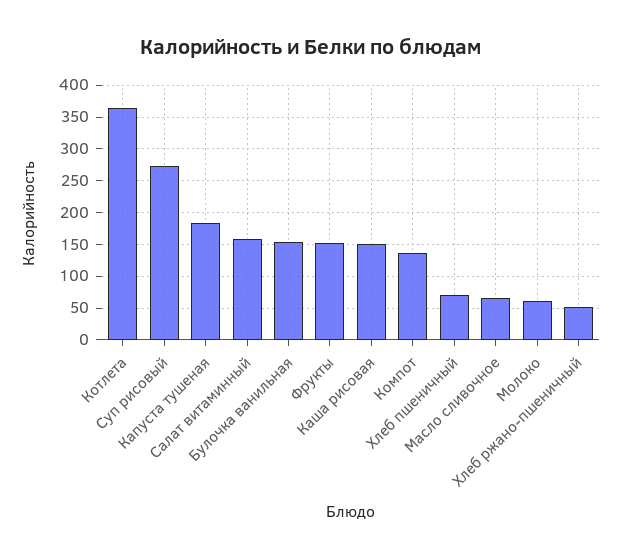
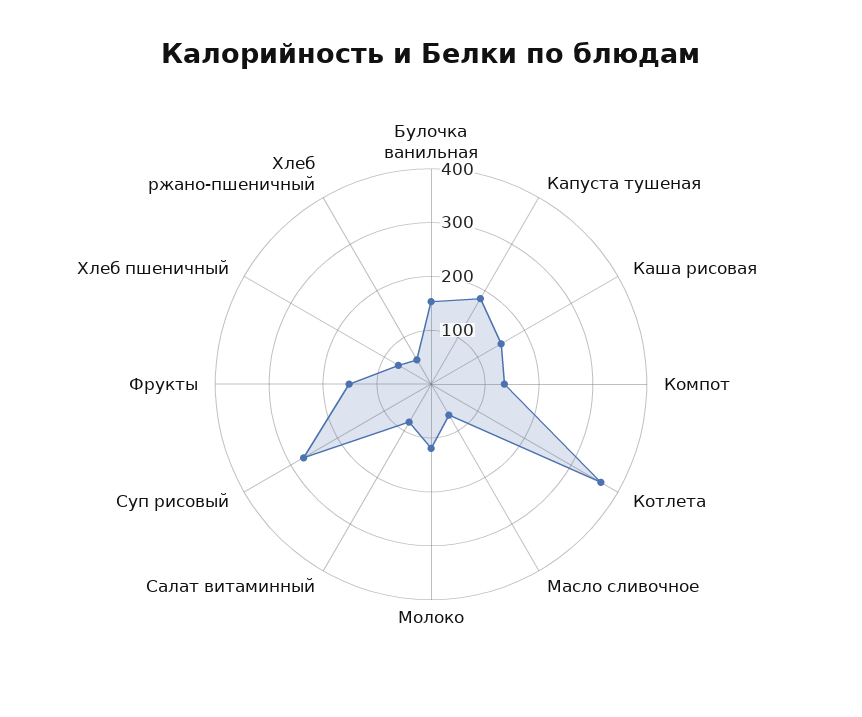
  {
    "Котлета": 360,
    "Суп рисовый": 270,
    "Капуста тушеная": 180,
-   "Салат витаминный": 160,
+   "Салат витаминный": 80,
    "Булочка ванильная": 150,
    "Фрукты": 150,
    "Каша рисовая": 150,
    "Компот": 140,
    "Хлеб пшеничный": 70,
    "Масло сливочное": 70,
-   "Молоко": 60,
+   "Молоко": 120,
    "Хлеб ржано-пшеничный": 50
  }

